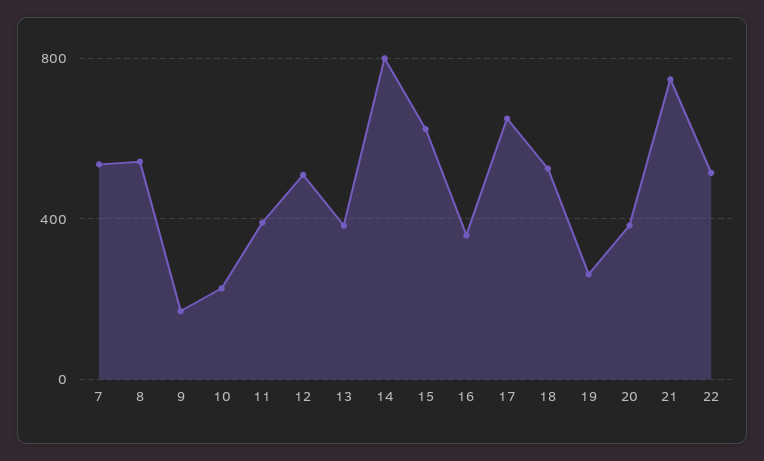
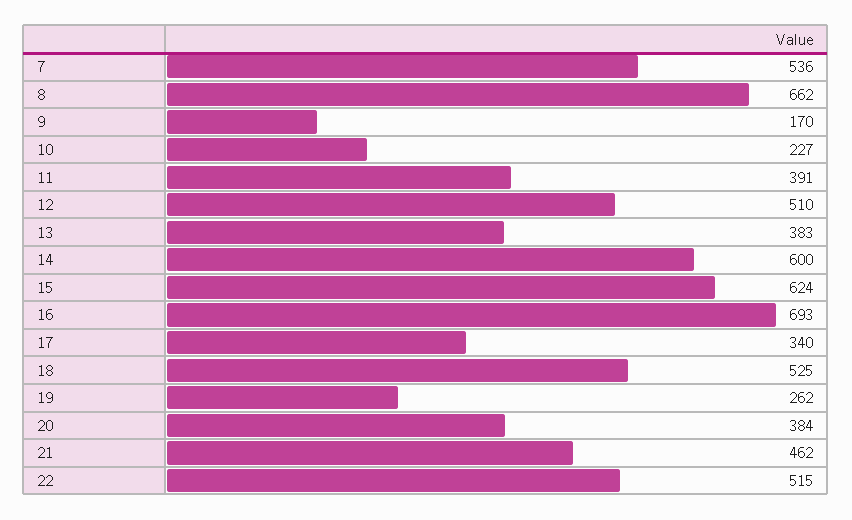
  {
    "7": 536,
-   "8": 550,
+   "8": 662,
    "9": 170,
    "10": 227,
    "11": 391,
    "12": 510,
    "13": 383,
-   "14": 800,
+   "14": 600,
    "15": 624,
-   "16": 350,
+   "16": 693,
-   "17": 650,
+   "17": 340,
    "18": 525,
    "19": 262,
    "20": 384,
-   "21": 750,
+   "21": 462,
    "22": 515
  }

